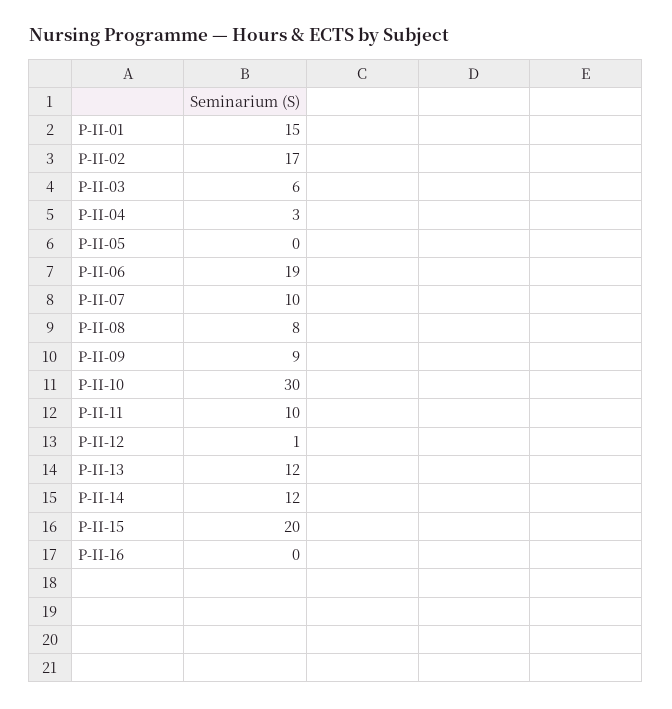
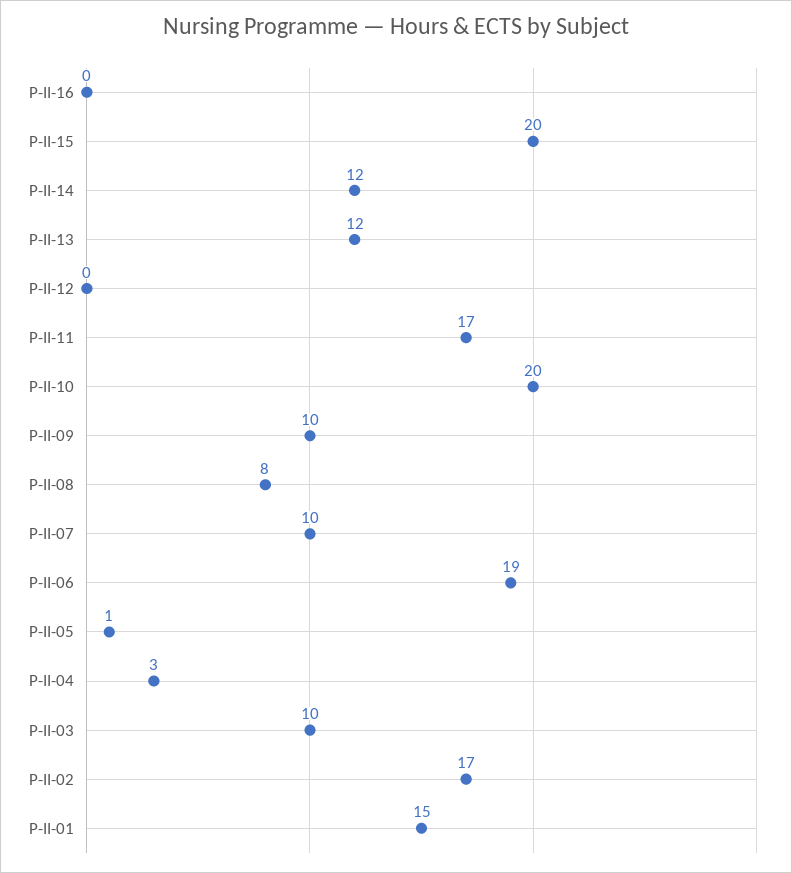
  {
    "P-II-01": 15,
    "P-II-02": 17,
-   "P-II-03": 6,
+   "P-II-03": 10,
    "P-II-04": 3,
-   "P-II-05": 0,
+   "P-II-05": 1,
    "P-II-06": 19,
    "P-II-07": 10,
    "P-II-08": 8,
-   "P-II-09": 9,
+   "P-II-09": 10,
-   "P-II-10": 30,
+   "P-II-10": 20,
-   "P-II-11": 10,
+   "P-II-11": 17,
-   "P-II-12": 1,
+   "P-II-12": 0,
    "P-II-13": 12,
    "P-II-14": 12,
    "P-II-15": 20,
    "P-II-16": 0
  }

